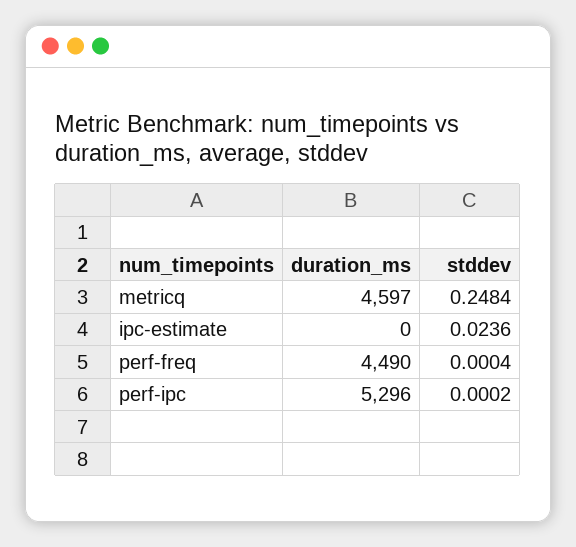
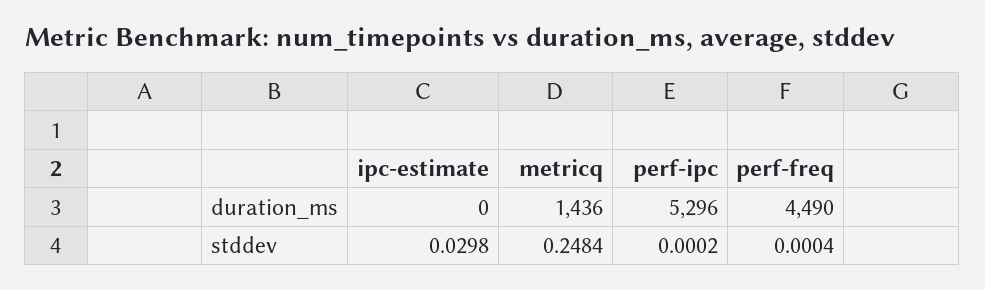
  {
    "duration_ms": {
-     "metricq": 4597,
+     "metricq": 1436,
      "ipc-estimate": 0,
      "perf-freq": 4490,
      "perf-ipc": 5296
    },
    "stddev": {
      "metricq": 0.2484,
-     "ipc-estimate": 0.0236,
+     "ipc-estimate": 0.0298,
      "perf-freq": 0.0004,
      "perf-ipc": 0.0002
    }
  }

